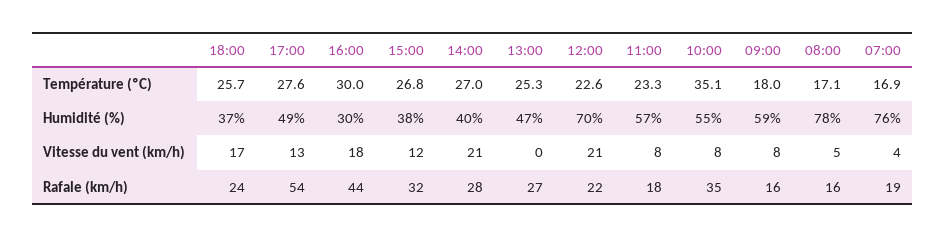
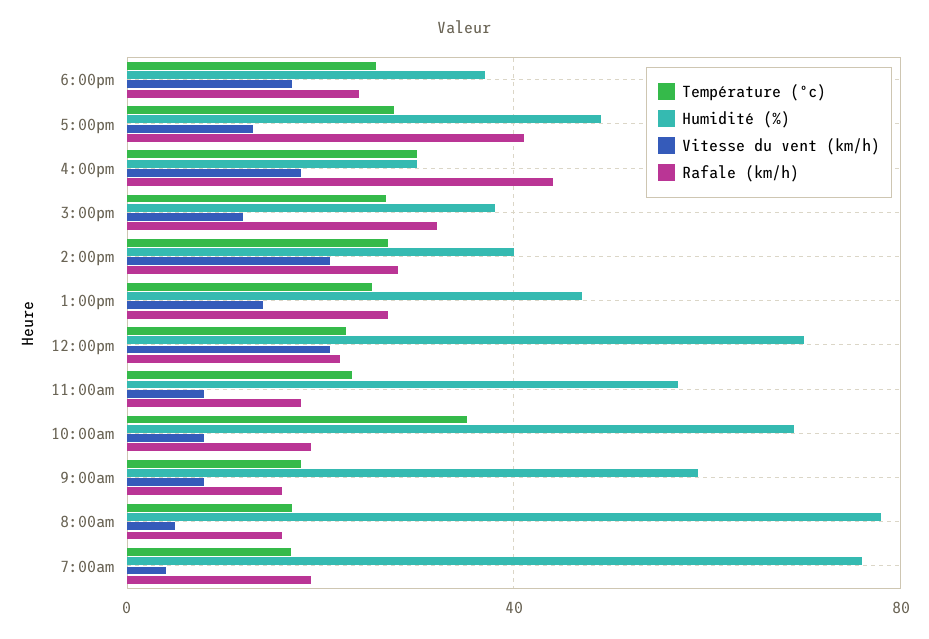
  {
    "Température (ºC)": {
      "18:00": 25.7,
      "17:00": 27.6,
      "16:00": 30,
      "15:00": 26.8,
      "14:00": 27,
      "13:00": 25.3,
      "12:00": 22.6,
      "11:00": 23.3,
      "10:00": 35.1,
      "09:00": 18,
      "08:00": 17.1,
      "07:00": 16.9
    },
    "Humidité (%)": {
      "18:00": 37,
      "17:00": 49,
      "16:00": 30,
      "15:00": 38,
      "14:00": 40,
      "13:00": 47,
      "12:00": 70,
      "11:00": 57,
-     "10:00": 55,
+     "10:00": 70,
      "09:00": 59,
      "08:00": 78,
      "07:00": 76
    },
    "Vitesse du vent (km/h)": {
      "18:00": 17,
      "17:00": 13,
      "16:00": 18,
      "15:00": 12,
      "14:00": 21,
-     "13:00": 0,
+     "13:00": 15,
      "12:00": 21,
      "11:00": 8,
      "10:00": 8,
      "09:00": 8,
      "08:00": 5,
      "07:00": 4
    },
    "Rafale (km/h)": {
      "18:00": 24,
-     "17:00": 54,
+     "17:00": 40,
      "16:00": 44,
      "15:00": 32,
      "14:00": 28,
      "13:00": 27,
      "12:00": 22,
      "11:00": 18,
-     "10:00": 35,
+     "10:00": 20,
      "09:00": 16,
      "08:00": 16,
      "07:00": 19
    }
  }

